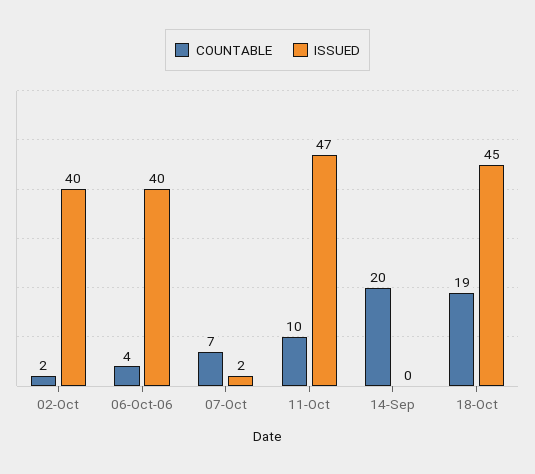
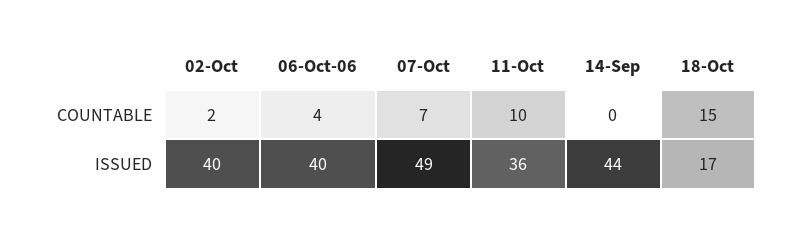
  {
    "COUNTABLE": {
      "02-Oct": 2,
      "06-Oct-06": 4,
      "07-Oct": 7,
      "11-Oct": 10,
-     "14-Sep": 20,
+     "14-Sep": 0,
-     "18-Oct": 19
+     "18-Oct": 15
    },
    "ISSUED": {
      "02-Oct": 40,
      "06-Oct-06": 40,
-     "07-Oct": 2,
+     "07-Oct": 49,
-     "11-Oct": 47,
+     "11-Oct": 36,
-     "14-Sep": 0,
+     "14-Sep": 44,
-     "18-Oct": 45
+     "18-Oct": 17
    }
  }

